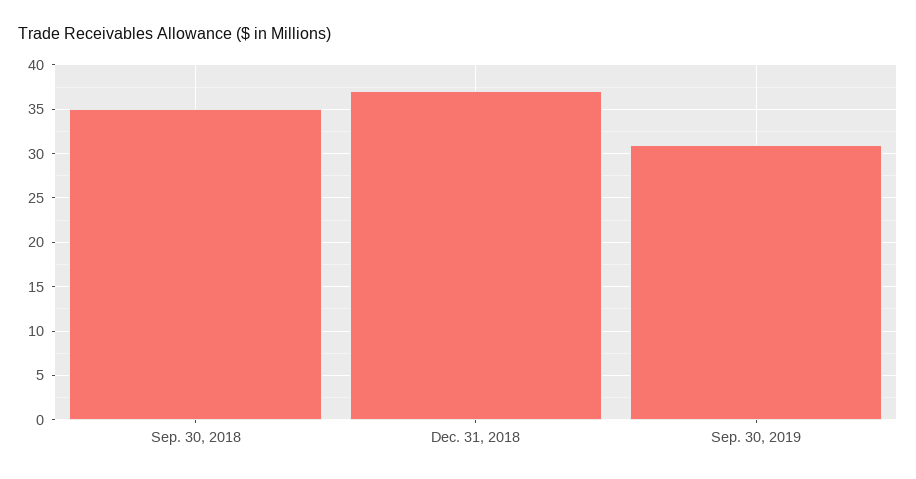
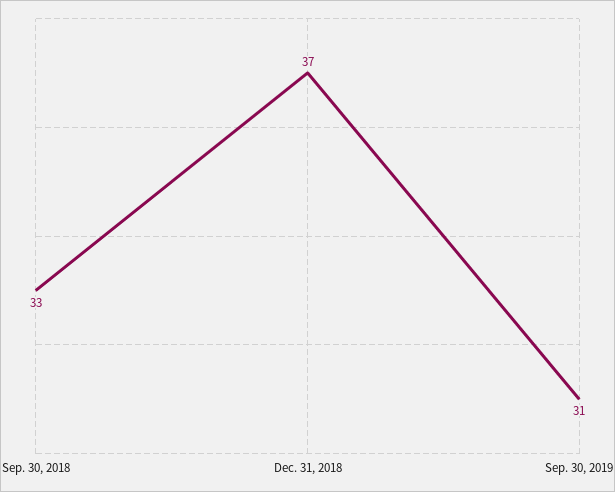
  {
-   "Sep. 30, 2018": 35,
+   "Sep. 30, 2018": 33,
    "Dec. 31, 2018": 37,
    "Sep. 30, 2019": 31
  }

